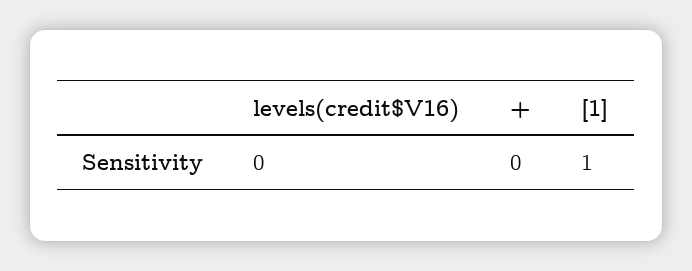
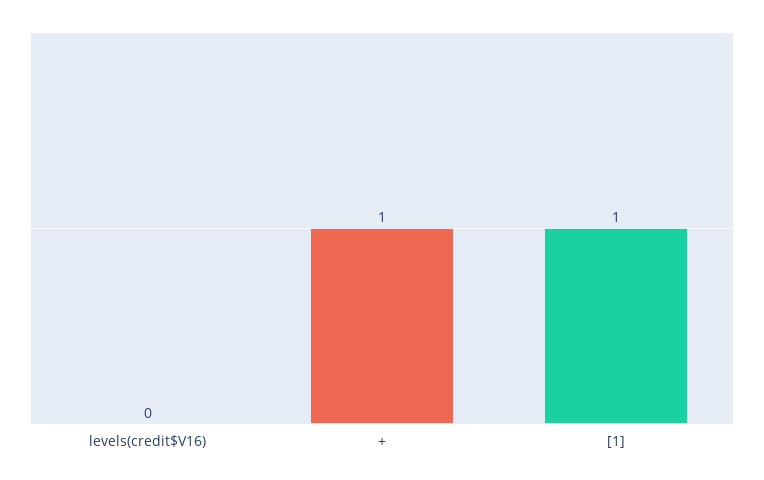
  {
    "levels(credit$V16)": 0,
-   "+": 0,
+   "+": 1,
    "[1]": 1
  }

